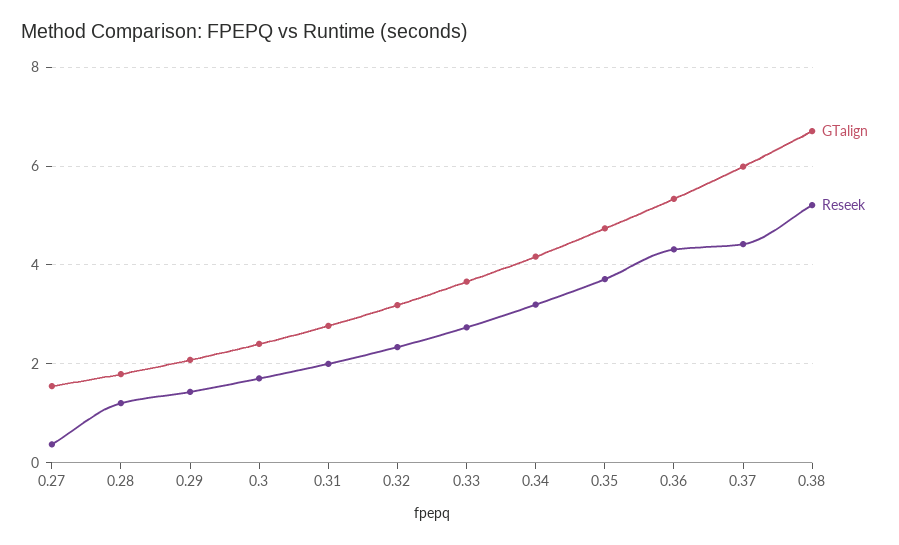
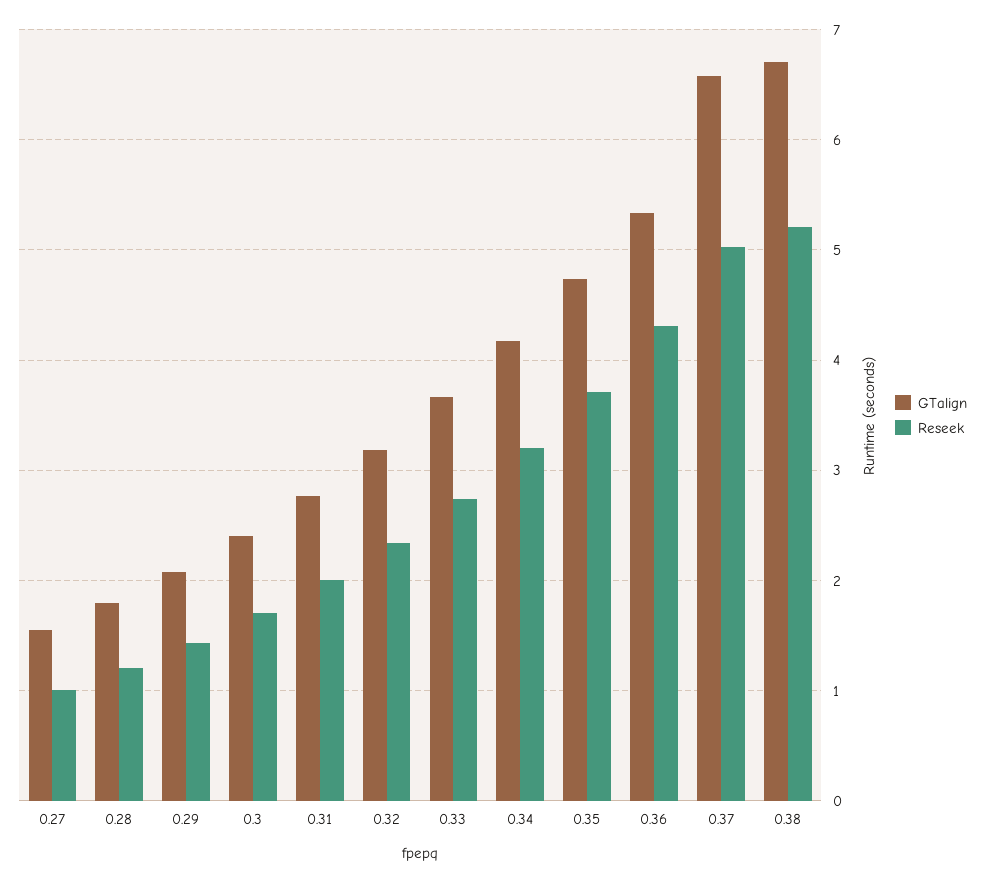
  {
    "GTalign": {
      "0.27": 1.5,
      "0.28": 1.8,
      "0.29": 2.1,
      "0.3": 2.4,
      "0.31": 2.8,
      "0.32": 3.2,
      "0.33": 3.7,
      "0.34": 4.2,
      "0.35": 4.7,
      "0.36": 5.3,
-     "0.37": 6,
+     "0.37": 6.6,
      "0.38": 6.7
    },
    "Reseek": {
-     "0.27": 0.4,
+     "0.27": 1,
      "0.28": 1.2,
      "0.29": 1.4,
      "0.3": 1.7,
      "0.31": 2,
      "0.32": 2.3,
      "0.33": 2.7,
      "0.34": 3.2,
      "0.35": 3.7,
      "0.36": 4.3,
-     "0.37": 4.4,
+     "0.37": 5,
      "0.38": 5.2
    }
  }

